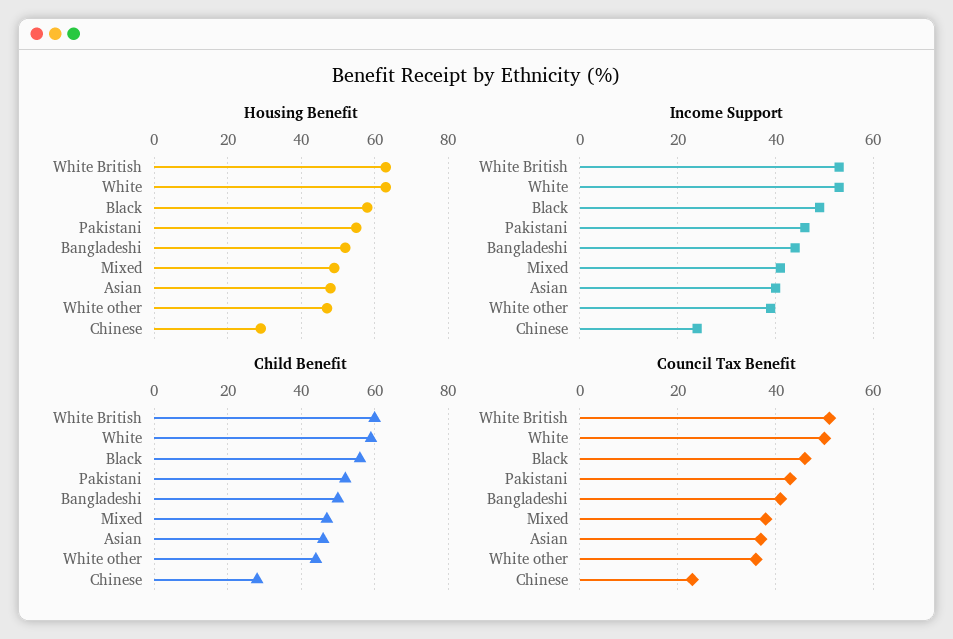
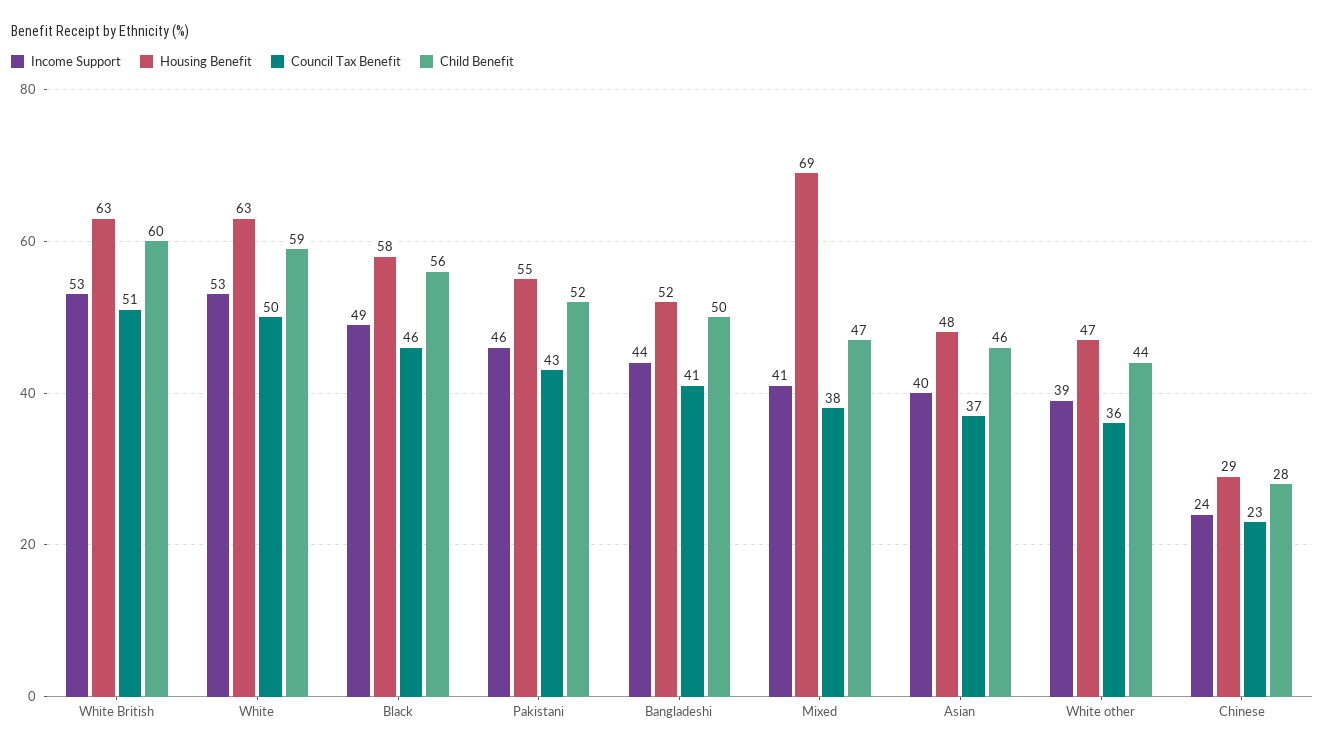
  {
    "Housing Benefit": {
      "White British": 63,
      "White": 63,
      "Black": 58,
      "Pakistani": 55,
      "Bangladeshi": 52,
-     "Mixed": 50,
+     "Mixed": 69,
      "Asian": 48,
      "White other": 47,
      "Chinese": 29
    },
    "Income Support": {
      "White British": 53,
      "White": 53,
      "Black": 49,
      "Pakistani": 46,
      "Bangladeshi": 44,
      "Mixed": 41,
      "Asian": 40,
      "White other": 39,
      "Chinese": 24
    },
    "Child Benefit": {
      "White British": 60,
      "White": 59,
      "Black": 56,
      "Pakistani": 52,
      "Bangladeshi": 50,
      "Mixed": 47,
      "Asian": 46,
      "White other": 44,
      "Chinese": 28
    },
    "Council Tax Benefit": {
      "White British": 51,
      "White": 50,
      "Black": 46,
      "Pakistani": 43,
      "Bangladeshi": 41,
      "Mixed": 38,
      "Asian": 37,
      "White other": 36,
      "Chinese": 23
    }
  }

